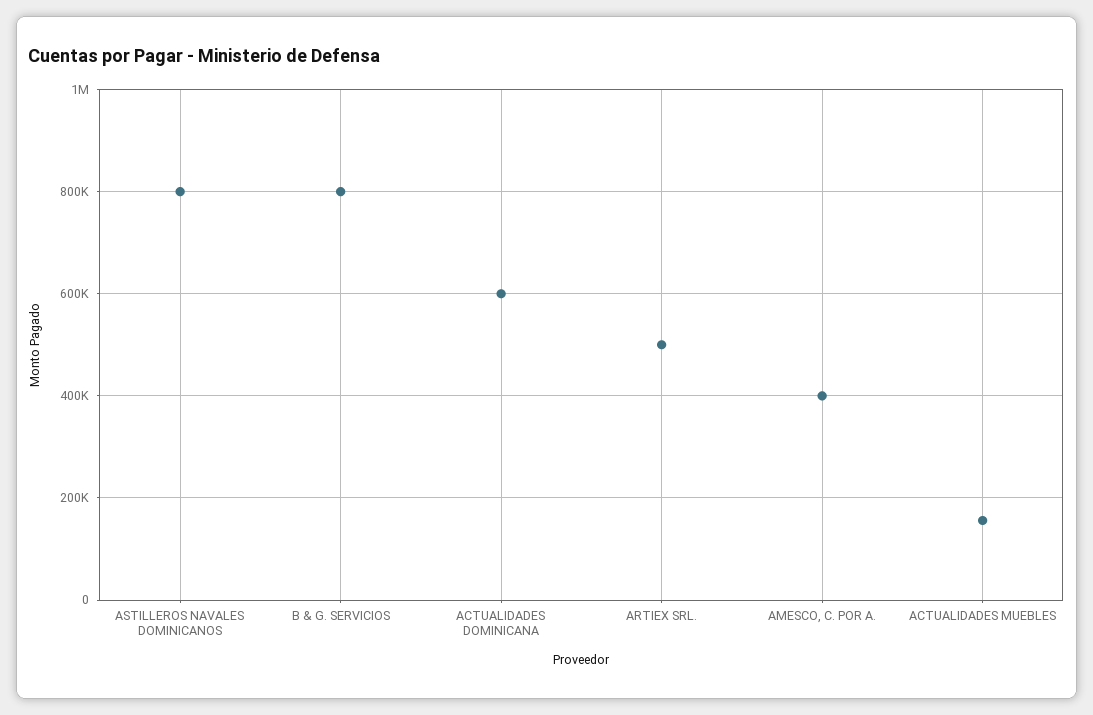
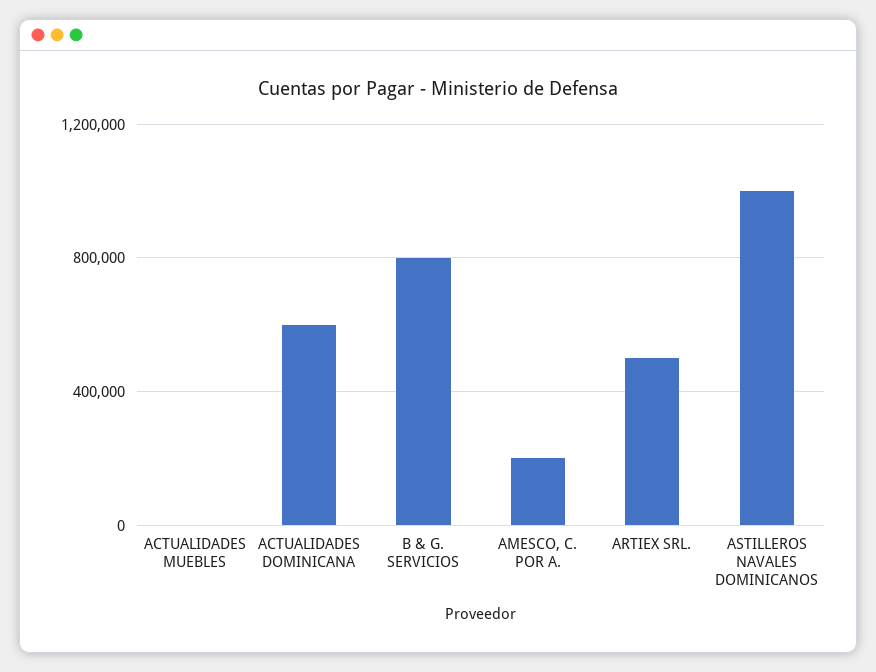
  {
-   "ASTILLEROS NAVALES DOMINICANOS": 800000,
+   "ASTILLEROS NAVALES DOMINICANOS": 1000000,
    "B & G. SERVICIOS": 800000,
    "ACTUALIDADES DOMINICANA": 600000,
    "ARTIEX SRL.": 500000,
-   "AMESCO, C. POR A.": 400000,
+   "AMESCO, C. POR A.": 200000,
-   "ACTUALIDADES MUEBLES": 160000
+   "ACTUALIDADES MUEBLES": 0
  }

